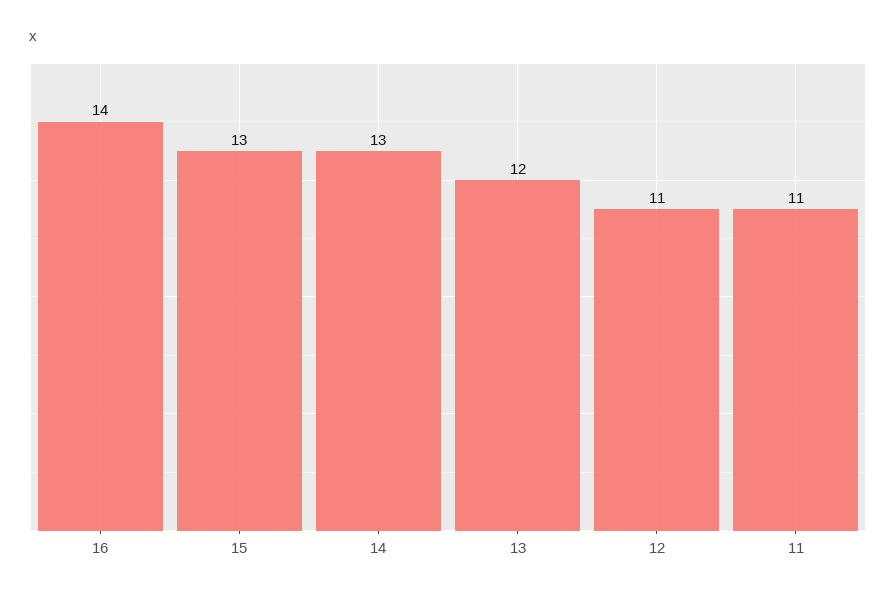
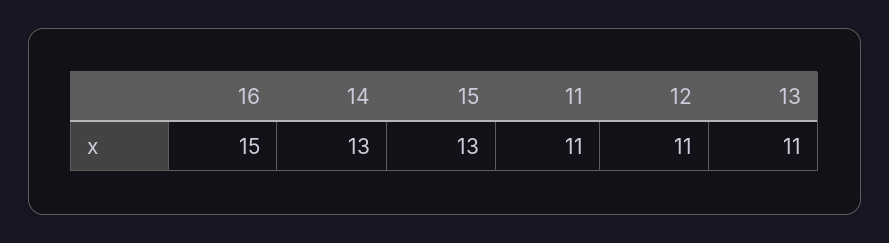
  {
-   "16": 14,
+   "16": 15,
    "15": 13,
    "14": 13,
-   "13": 12,
+   "13": 11,
    "12": 11,
    "11": 11
  }

